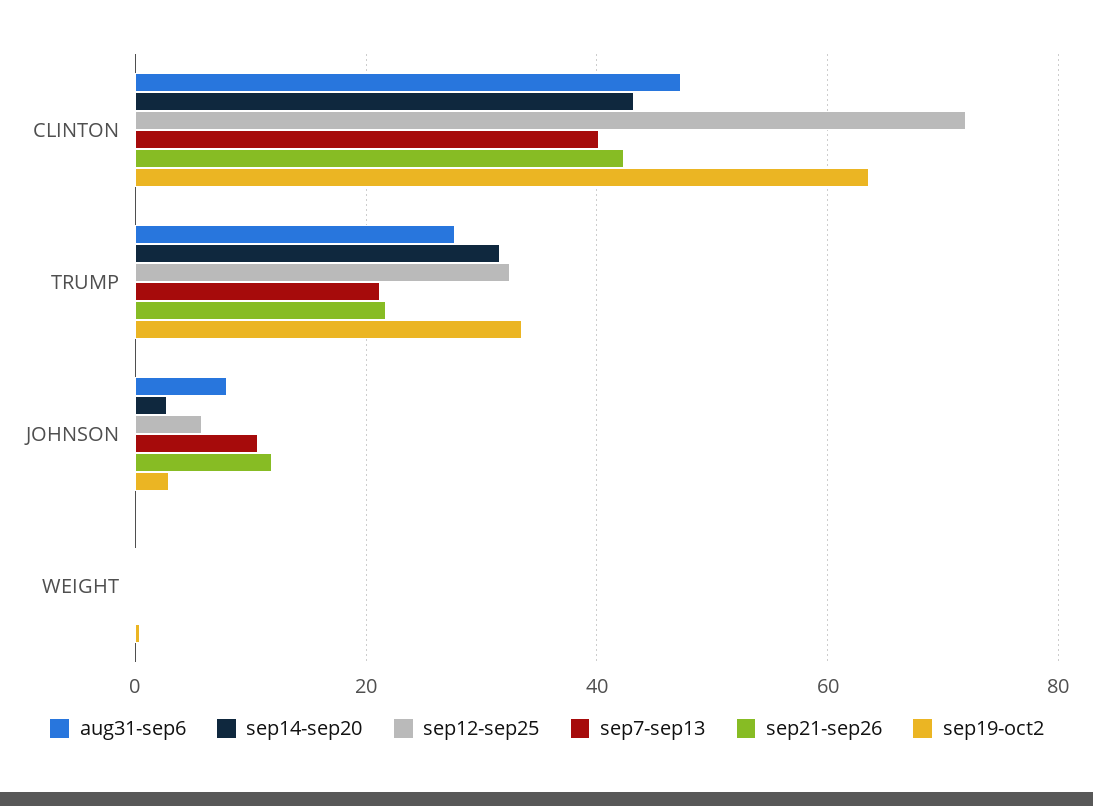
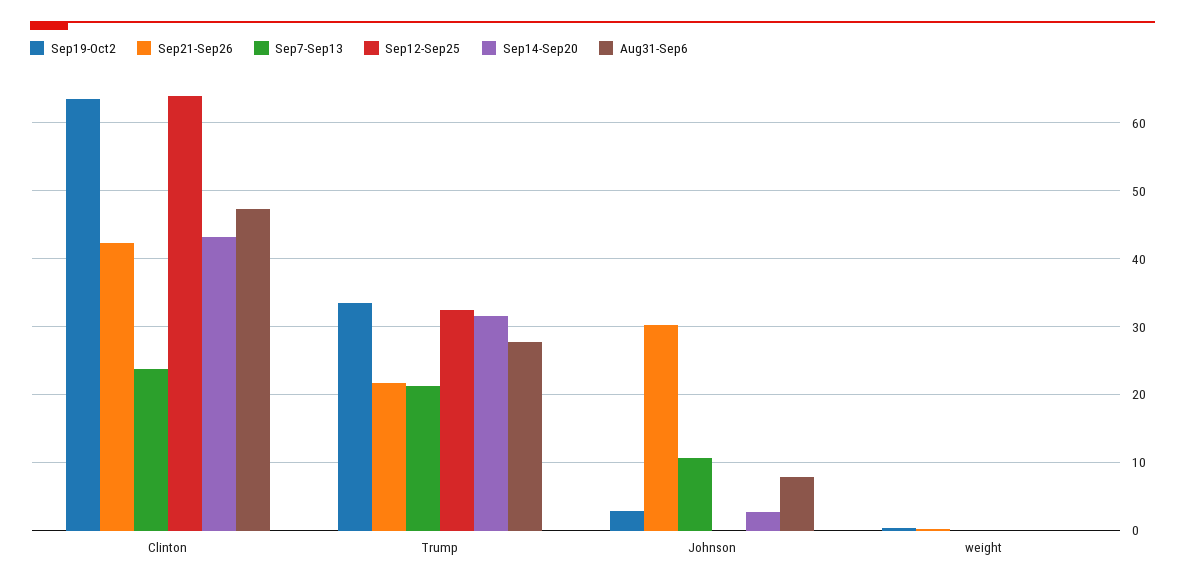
  {
    "aug31-sep6": {
      "CLINTON": 47,
      "TRUMP": 28,
      "JOHNSON": 8,
      "WEIGHT": 0
    },
    "sep14-sep20": {
      "CLINTON": 43,
      "TRUMP": 32,
      "JOHNSON": 3,
      "WEIGHT": 0
    },
    "sep12-sep25": {
-     "CLINTON": 72,
+     "CLINTON": 64,
      "TRUMP": 33,
-     "JOHNSON": 6,
+     "JOHNSON": 0,
      "WEIGHT": 0
    },
    "sep7-sep13": {
-     "CLINTON": 40,
+     "CLINTON": 24,
      "TRUMP": 21,
      "JOHNSON": 11,
      "WEIGHT": 0
    },
    "sep21-sep26": {
      "CLINTON": 42,
      "TRUMP": 22,
-     "JOHNSON": 12,
+     "JOHNSON": 30,
      "WEIGHT": 0
    },
    "sep19-oct2": {
      "CLINTON": 64,
      "TRUMP": 34,
      "JOHNSON": 3,
      "WEIGHT": 0
    }
  }

